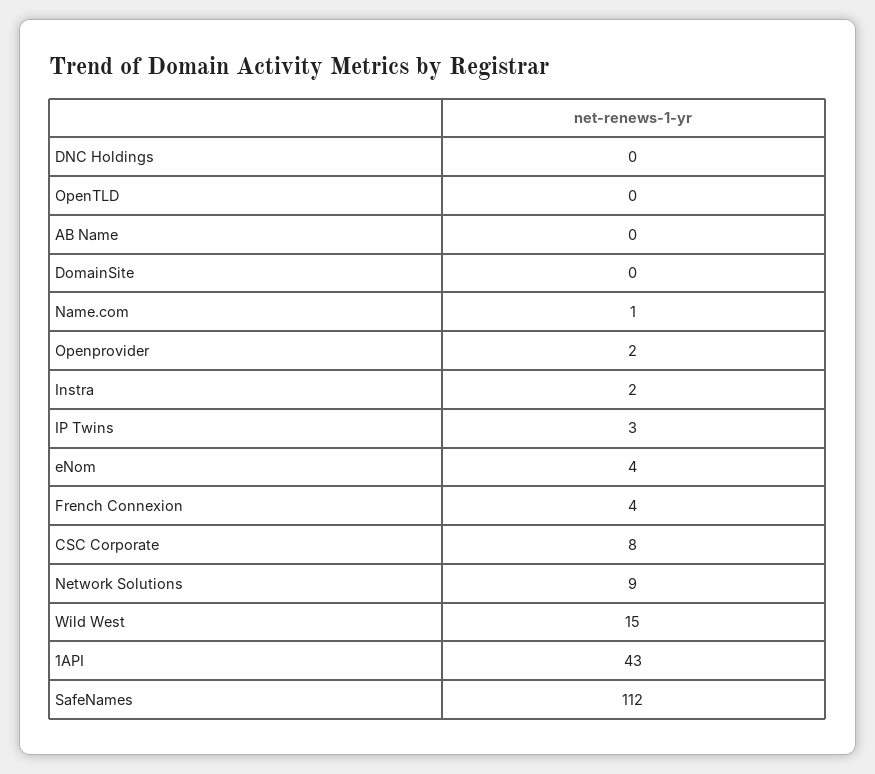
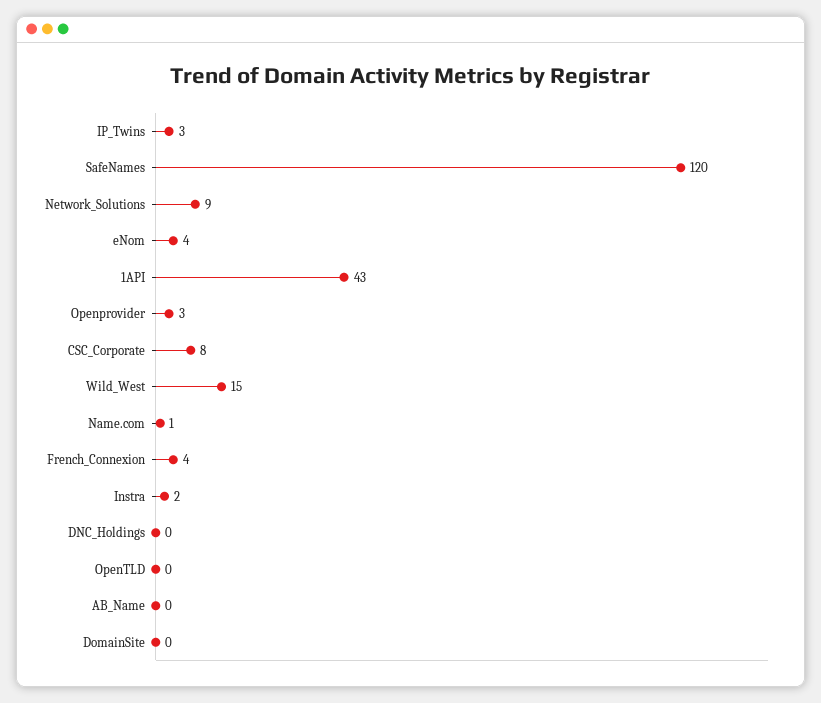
  {
    "DNC Holdings": 0,
    "OpenTLD": 0,
    "AB Name": 0,
    "DomainSite": 0,
    "Name.com": 1,
-   "Openprovider": 2,
+   "Openprovider": 3,
    "Instra": 2,
    "IP Twins": 3,
    "eNom": 4,
    "French Connexion": 4,
    "CSC Corporate": 8,
    "Network Solutions": 9,
    "Wild West": 15,
    "1API": 43,
-   "SafeNames": 112
+   "SafeNames": 120
  }

